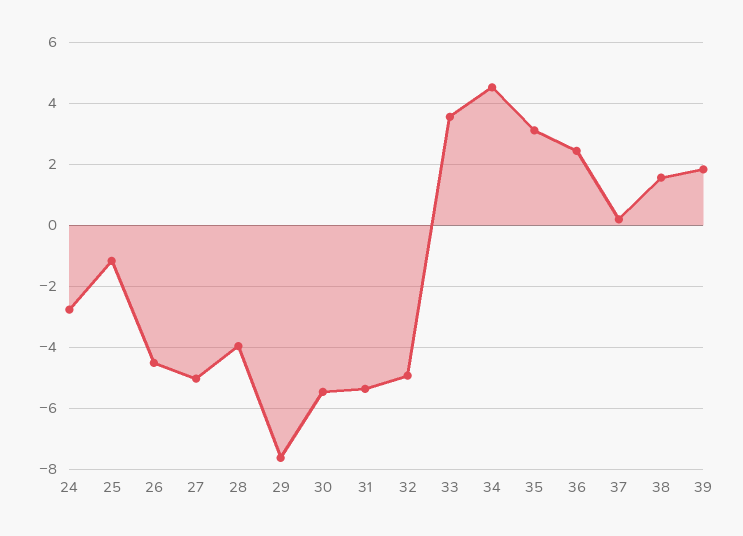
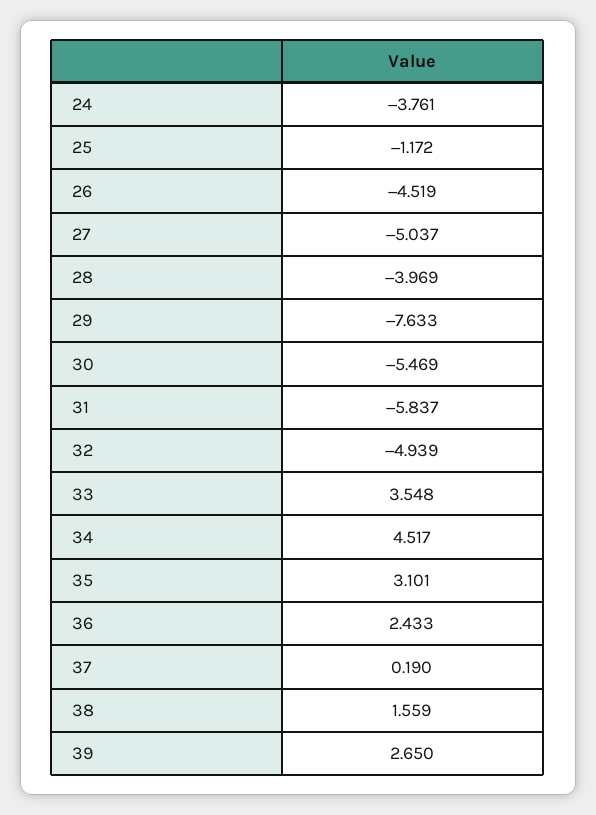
  {
-   "24": -2.8,
+   "24": -3.761,
    "25": -1.172,
    "26": -4.519,
    "27": -5.037,
    "28": -3.969,
    "29": -7.633,
    "30": -5.469,
-   "31": -5.4,
+   "31": -5.837,
    "32": -4.939,
    "33": 3.548,
    "34": 4.517,
    "35": 3.101,
    "36": 2.433,
    "37": 0.19,
    "38": 1.559,
-   "39": 1.8
+   "39": 2.65
  }

